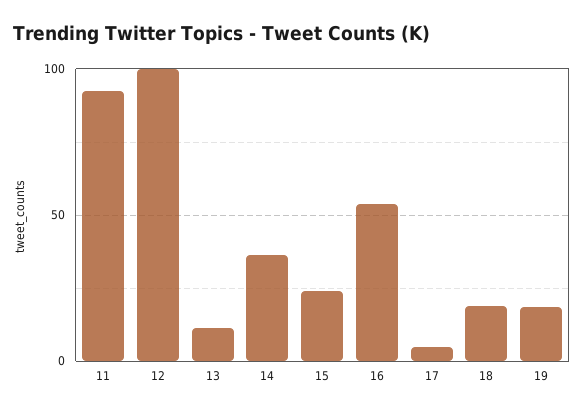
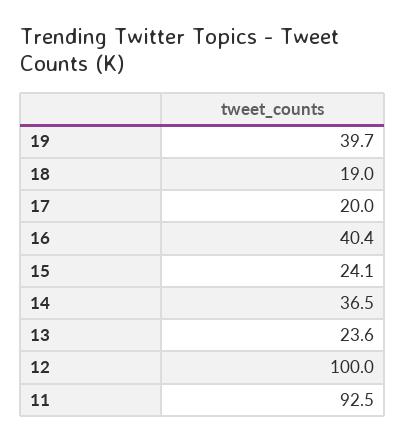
  {
    "11": 92.5,
    "12": 100,
-   "13": 10,
+   "13": 23.6,
    "14": 36.5,
    "15": 24.1,
-   "16": 55,
+   "16": 40.4,
-   "17": 5,
+   "17": 20,
    "18": 19,
-   "19": 20
+   "19": 39.7
  }

